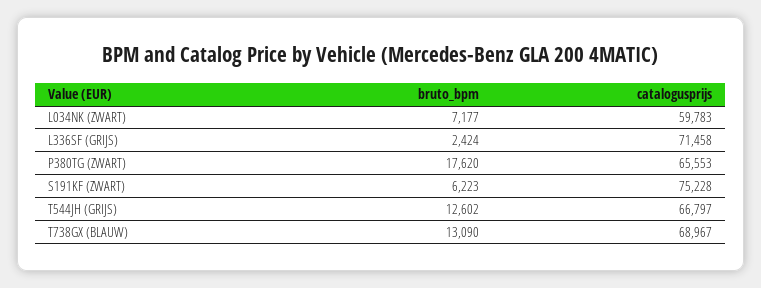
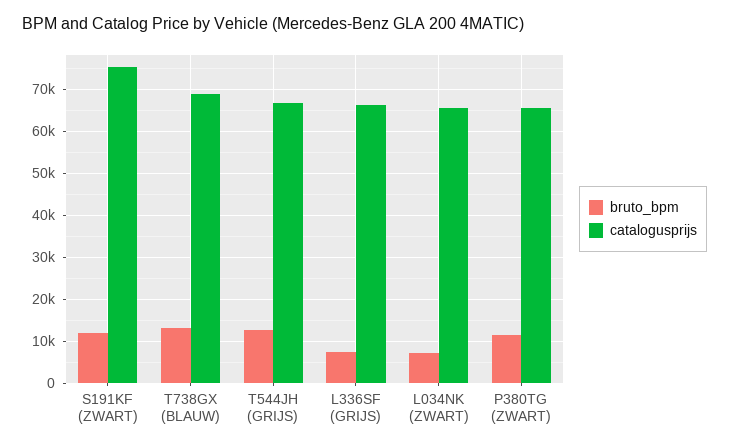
  {
    "bruto_bpm": {
      "L034NK (ZWART)": 7177,
-     "L336SF (GRIJS)": 2424,
+     "L336SF (GRIJS)": 8000,
-     "P380TG (ZWART)": 17620,
+     "P380TG (ZWART)": 12000,
-     "S191KF (ZWART)": 6223,
+     "S191KF (ZWART)": 12000,
      "T544JH (GRIJS)": 12602,
      "T738GX (BLAUW)": 13090
    },
    "catalogusprijs": {
-     "L034NK (ZWART)": 59783,
+     "L034NK (ZWART)": 66000,
-     "L336SF (GRIJS)": 71458,
+     "L336SF (GRIJS)": 66000,
      "P380TG (ZWART)": 65553,
      "S191KF (ZWART)": 75228,
      "T544JH (GRIJS)": 66797,
      "T738GX (BLAUW)": 68967
    }
  }

